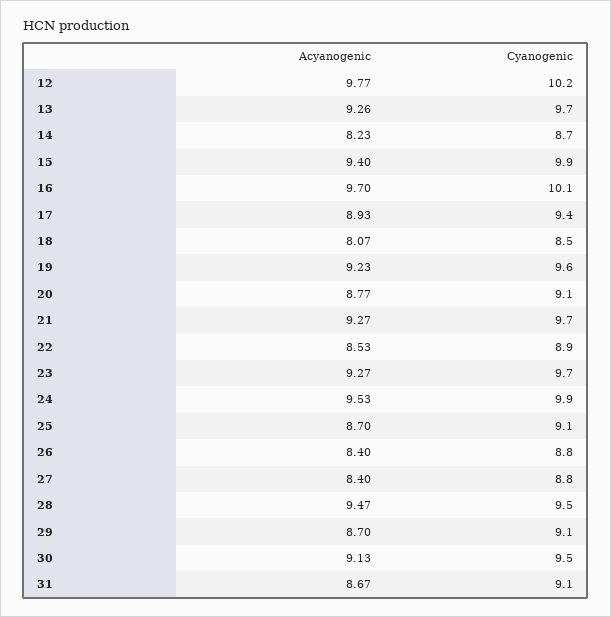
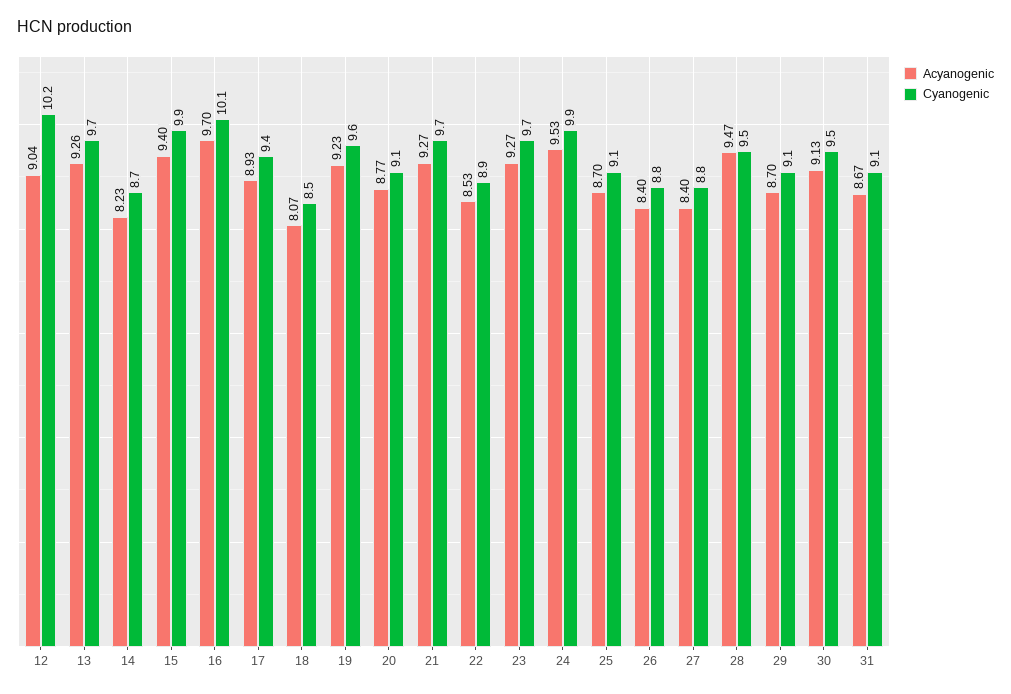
  {
    "Acyanogenic": {
-     "12": 9.77,
+     "12": 9.04,
      "13": 9.26,
      "14": 8.23,
      "15": 9.4,
      "16": 9.7,
      "17": 8.93,
      "18": 8.07,
      "19": 9.23,
      "20": 8.77,
      "21": 9.27,
      "22": 8.53,
      "23": 9.27,
      "24": 9.53,
      "25": 8.7,
      "26": 8.4,
      "27": 8.4,
      "28": 9.47,
      "29": 8.7,
      "30": 9.13,
      "31": 8.67
    },
    "Cyanogenic": {
      "12": 10.2,
      "13": 9.7,
      "14": 8.7,
      "15": 9.9,
      "16": 10.1,
      "17": 9.4,
      "18": 8.5,
      "19": 9.6,
      "20": 9.1,
      "21": 9.7,
      "22": 8.9,
      "23": 9.7,
      "24": 9.9,
      "25": 9.1,
      "26": 8.8,
      "27": 8.8,
      "28": 9.5,
      "29": 9.1,
      "30": 9.5,
      "31": 9.1
    }
  }

